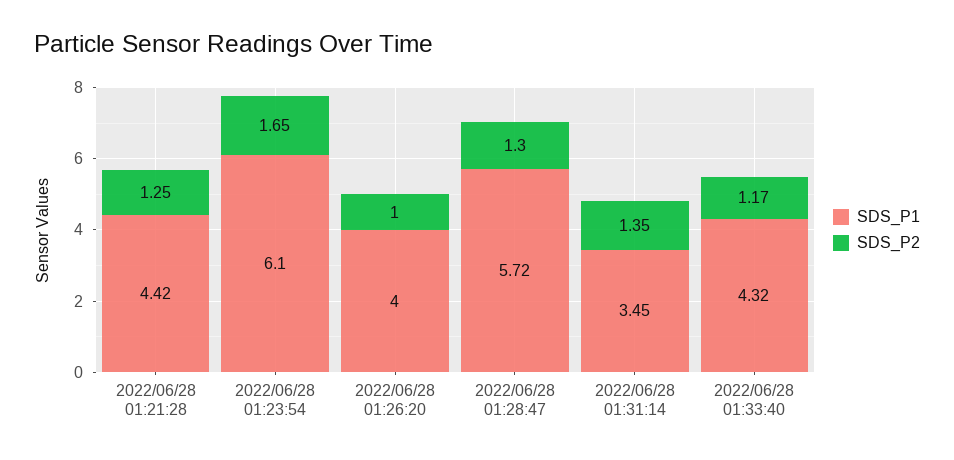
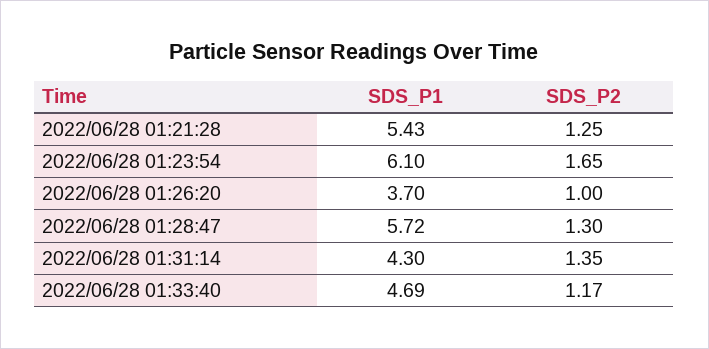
  {
    "SDS_P1": {
-     "2022/06/28 01:21:28": 4.42,
+     "2022/06/28 01:21:28": 5.43,
      "2022/06/28 01:23:54": 6.1,
-     "2022/06/28 01:26:20": 4,
+     "2022/06/28 01:26:20": 3.7,
      "2022/06/28 01:28:47": 5.72,
-     "2022/06/28 01:31:14": 3.45,
+     "2022/06/28 01:31:14": 4.3,
-     "2022/06/28 01:33:40": 4.32
+     "2022/06/28 01:33:40": 4.69
    },
    "SDS_P2": {
      "2022/06/28 01:21:28": 1.25,
      "2022/06/28 01:23:54": 1.65,
      "2022/06/28 01:26:20": 1,
      "2022/06/28 01:28:47": 1.3,
      "2022/06/28 01:31:14": 1.35,
      "2022/06/28 01:33:40": 1.17
    }
  }

